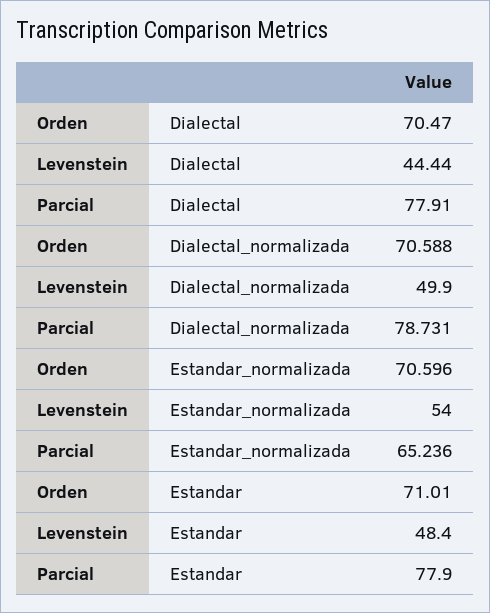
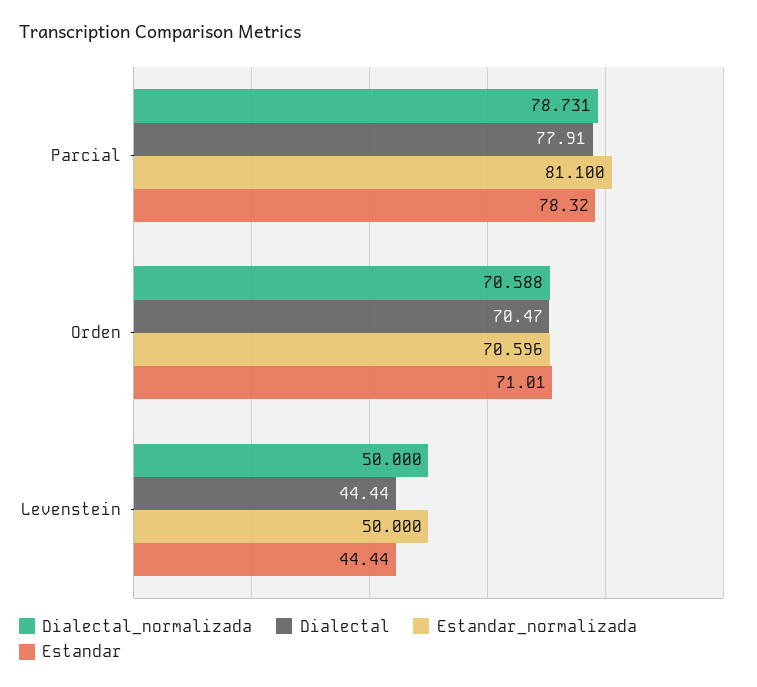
  {
    "Dialectal": {
      "Orden": 70.47,
      "Levenstein": 44.44,
      "Parcial": 77.91
    },
    "Dialectal_normalizada": {
      "Orden": 70.588,
-     "Levenstein": 49.9,
+     "Levenstein": 50,
      "Parcial": 78.731
    },
    "Estandar_normalizada": {
      "Orden": 70.596,
-     "Levenstein": 54,
+     "Levenstein": 50,
-     "Parcial": 65.236
+     "Parcial": 81.1
    },
    "Estandar": {
      "Orden": 71.01,
-     "Levenstein": 48.4,
+     "Levenstein": 44.44,
-     "Parcial": 77.9
+     "Parcial": 78.32
    }
  }

